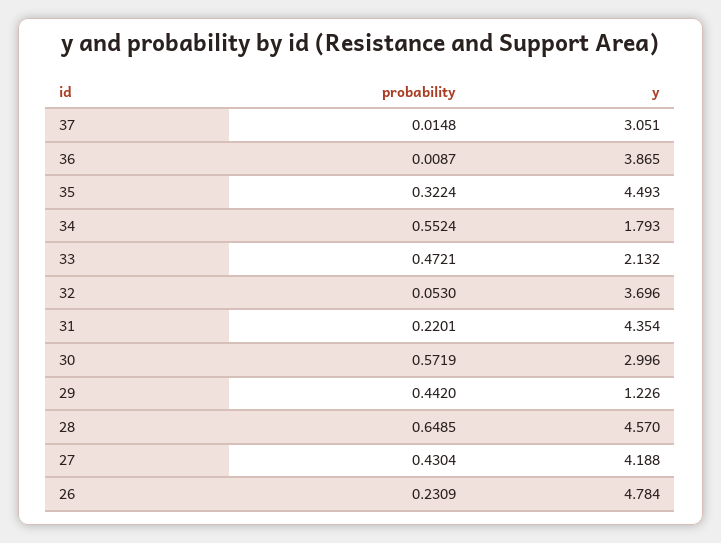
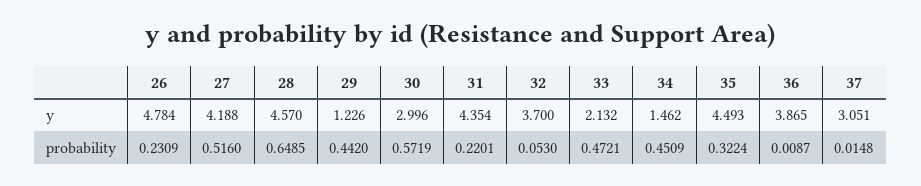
  {
    "probability": {
      "37": 0.0148,
      "36": 0.0087,
      "35": 0.3224,
-     "34": 0.5524,
+     "34": 0.4509,
      "33": 0.4721,
      "32": 0.053,
      "31": 0.2201,
      "30": 0.5719,
      "29": 0.442,
      "28": 0.6485,
-     "27": 0.4304,
+     "27": 0.516,
      "26": 0.2309
    },
    "y": {
      "37": 3.051,
      "36": 3.865,
      "35": 4.493,
-     "34": 1.793,
+     "34": 1.462,
      "33": 2.132,
-     "32": 3.696,
+     "32": 3.7,
      "31": 4.354,
      "30": 2.996,
      "29": 1.226,
      "28": 4.57,
      "27": 4.188,
      "26": 4.784
    }
  }

